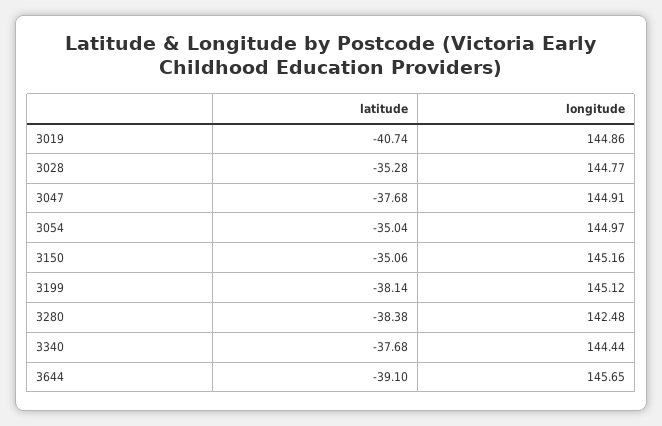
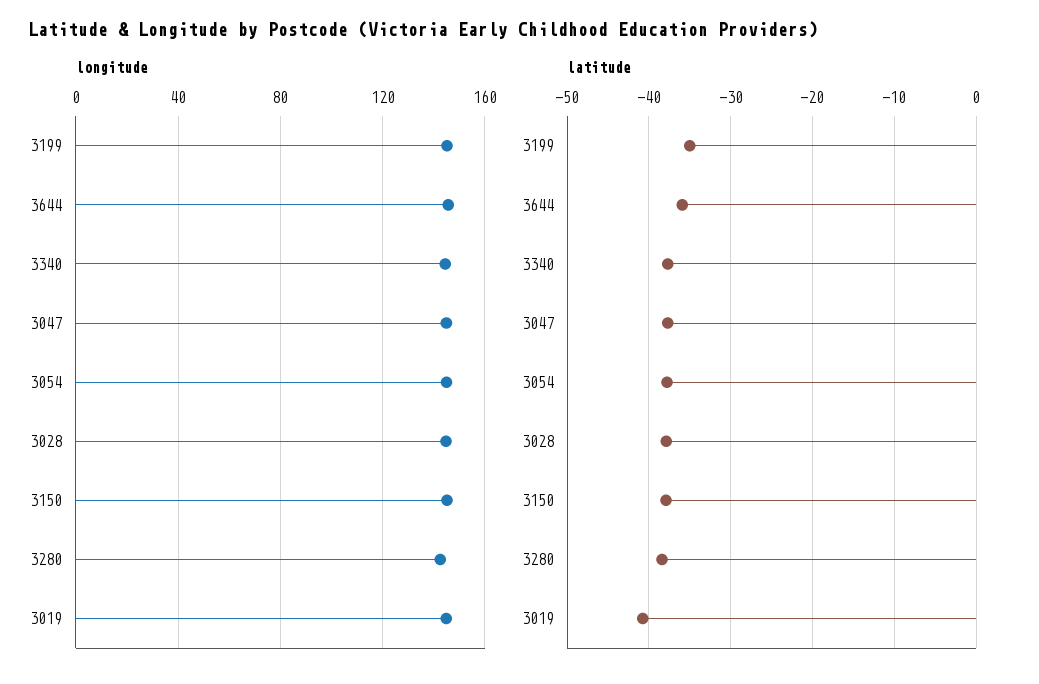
  {
    "latitude": {
      "3019": -40.74,
-     "3028": -35.28,
+     "3028": -38,
      "3047": -37.68,
-     "3054": -35.04,
+     "3054": -38,
-     "3150": -35.06,
+     "3150": -38,
-     "3199": -38.14,
+     "3199": -35,
      "3280": -38.38,
      "3340": -37.68,
-     "3644": -39.1
+     "3644": -36
    },
    "longitude": {
      "3019": 144.86,
      "3028": 144.77,
      "3047": 144.91,
      "3054": 144.97,
      "3150": 145.16,
      "3199": 145.12,
      "3280": 142.48,
      "3340": 144.44,
      "3644": 145.65
    }
  }

